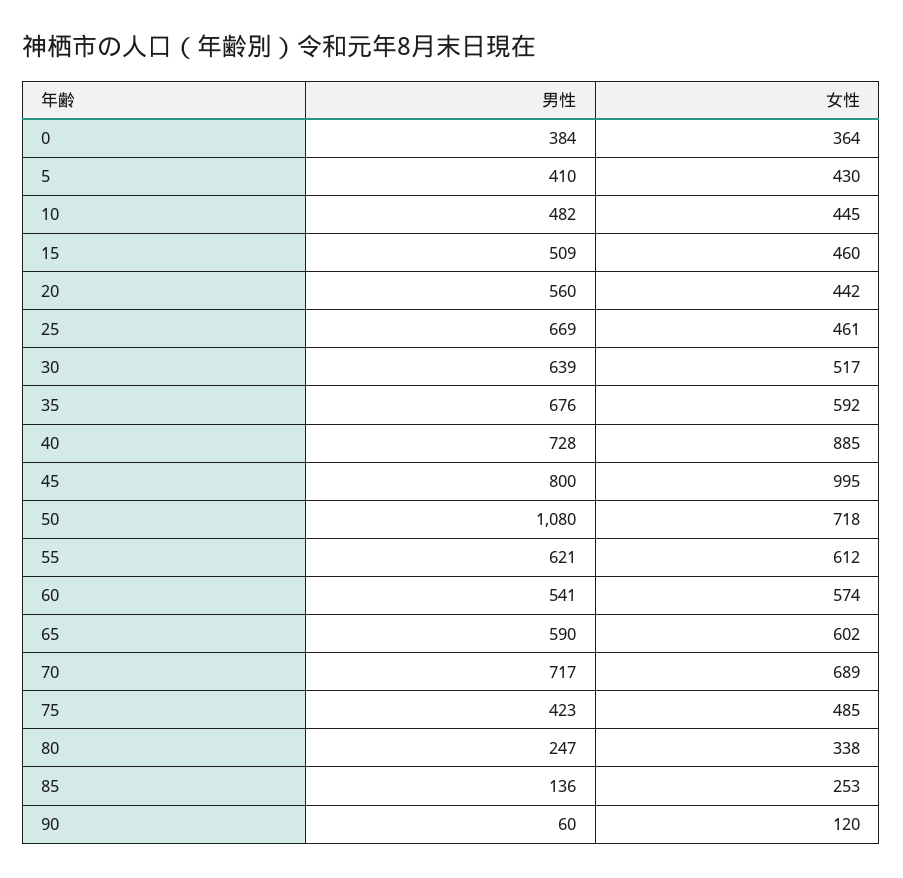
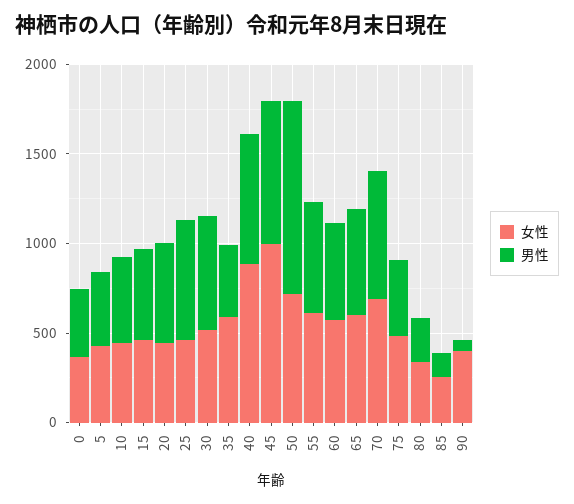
  {
    "男性": {
      "0": 384,
      "5": 410,
      "10": 482,
      "15": 509,
      "20": 560,
      "25": 669,
      "30": 639,
-     "35": 676,
+     "35": 400,
      "40": 728,
      "45": 800,
      "50": 1080,
      "55": 621,
      "60": 541,
      "65": 590,
      "70": 717,
      "75": 423,
      "80": 247,
      "85": 136,
      "90": 60
    },
    "女性": {
      "0": 364,
      "5": 430,
      "10": 445,
      "15": 460,
      "20": 442,
      "25": 461,
      "30": 517,
      "35": 592,
      "40": 885,
      "45": 995,
      "50": 718,
      "55": 612,
      "60": 574,
      "65": 602,
      "70": 689,
      "75": 485,
      "80": 338,
      "85": 253,
-     "90": 120
+     "90": 400
    }
  }

